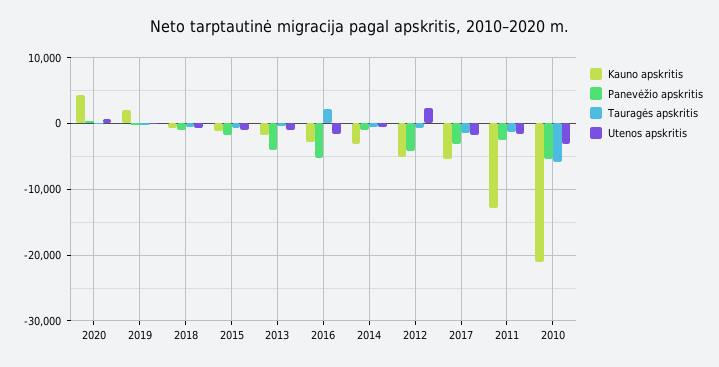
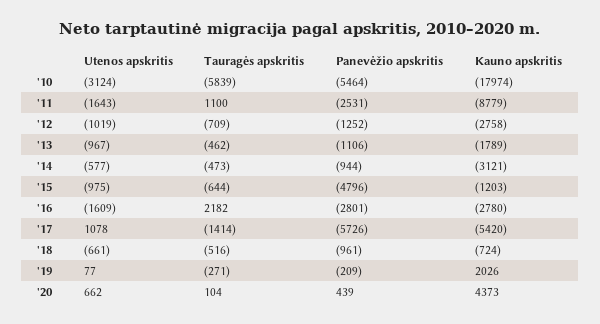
  {
    "Kauno apskritis": {
      "2020": 4373,
      "2019": 2026,
      "2018": -724,
      "2015": -1203,
      "2013": -1789,
      "2016": -2780,
      "2014": -3121,
-     "2012": -5000,
+     "2012": -2758,
      "2017": -5420,
-     "2011": -13000,
+     "2011": -8779,
-     "2010": -21000
+     "2010": -17974
    },
    "Panevėžio apskritis": {
      "2020": 439,
      "2019": -209,
      "2018": -961,
-     "2015": -2000,
+     "2015": -4796,
-     "2013": -4000,
+     "2013": -1106,
-     "2016": -5000,
+     "2016": -2801,
      "2014": -944,
-     "2012": -4000,
+     "2012": -1252,
-     "2017": -3000,
+     "2017": -5726,
      "2011": -2531,
      "2010": -5464
    },
    "Tauragės apskritis": {
      "2020": 104,
      "2019": -271,
      "2018": -516,
      "2015": -644,
      "2013": -462,
      "2016": 2182,
      "2014": -473,
      "2012": -709,
      "2017": -1414,
-     "2011": -1000,
+     "2011": 1100,
      "2010": -5839
    },
    "Utenos apskritis": {
      "2020": 662,
      "2019": 77,
      "2018": -661,
      "2015": -975,
      "2013": -967,
      "2016": -1609,
      "2014": -577,
-     "2012": 2000,
+     "2012": -1019,
-     "2017": -2000,
+     "2017": 1078,
      "2011": -1643,
      "2010": -3124
    }
  }

